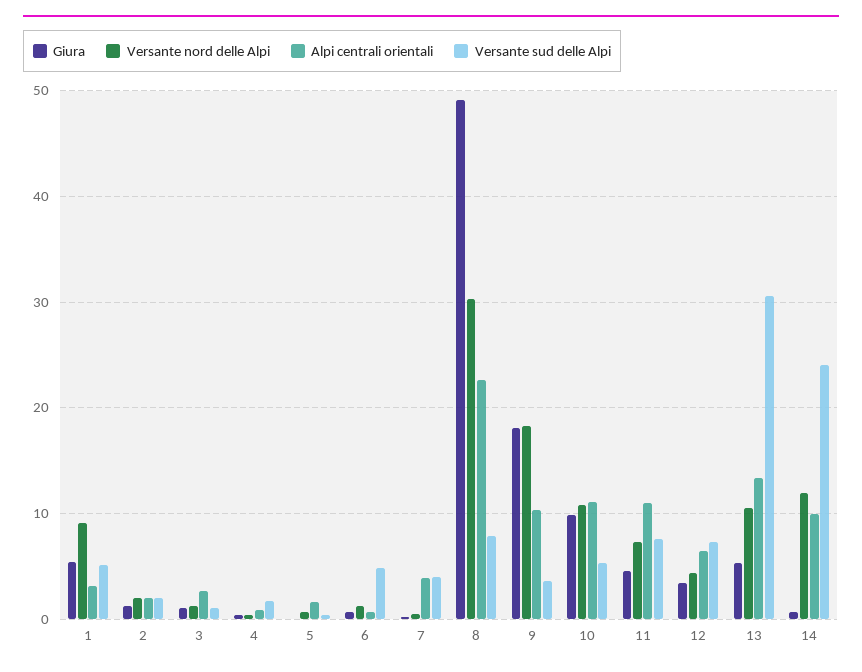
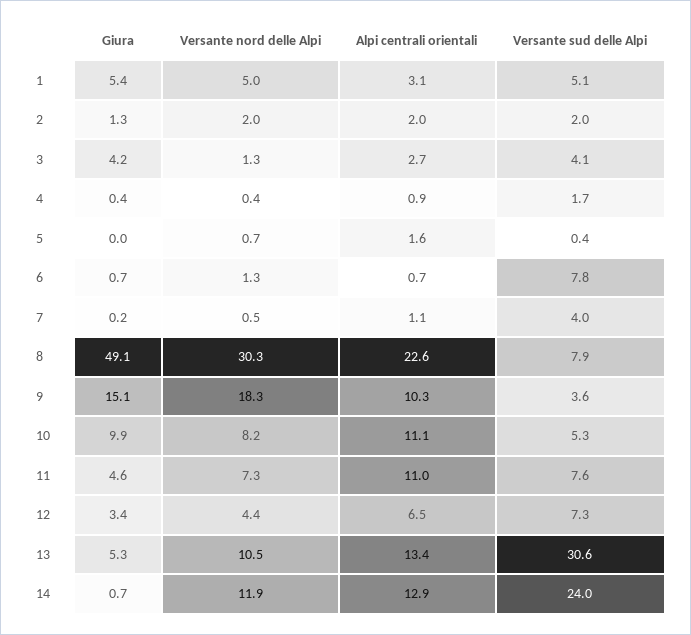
  {
    "Giura": {
      "1": 5.4,
      "2": 1.3,
-     "3": 1,
+     "3": 4.2,
      "4": 0.4,
      "5": 0,
      "6": 0.7,
      "7": 0.2,
      "8": 49.1,
-     "9": 18,
+     "9": 15.1,
      "10": 9.9,
      "11": 4.6,
      "12": 3.4,
      "13": 5.3,
      "14": 0.7
    },
    "Versante nord delle Alpi": {
-     "1": 9,
+     "1": 5,
      "2": 2,
      "3": 1.3,
      "4": 0.4,
      "5": 0.7,
      "6": 1.3,
      "7": 0.5,
      "8": 30.3,
      "9": 18.3,
-     "10": 11,
+     "10": 8.2,
      "11": 7.3,
      "12": 4.4,
      "13": 10.5,
      "14": 11.9
    },
    "Alpi centrali orientali": {
      "1": 3.1,
      "2": 2,
      "3": 2.7,
      "4": 0.9,
      "5": 1.6,
      "6": 0.7,
-     "7": 4,
+     "7": 1.1,
      "8": 22.6,
      "9": 10.3,
      "10": 11.1,
      "11": 11,
      "12": 6.5,
      "13": 13.4,
-     "14": 10
+     "14": 12.9
    },
    "Versante sud delle Alpi": {
      "1": 5.1,
      "2": 2,
-     "3": 1,
+     "3": 4.1,
      "4": 1.7,
      "5": 0.4,
-     "6": 5,
+     "6": 7.8,
      "7": 4,
      "8": 7.9,
      "9": 3.6,
      "10": 5.3,
      "11": 7.6,
      "12": 7.3,
      "13": 30.6,
      "14": 24
    }
  }

